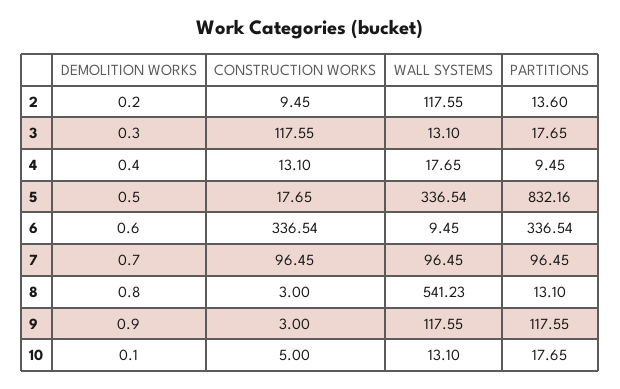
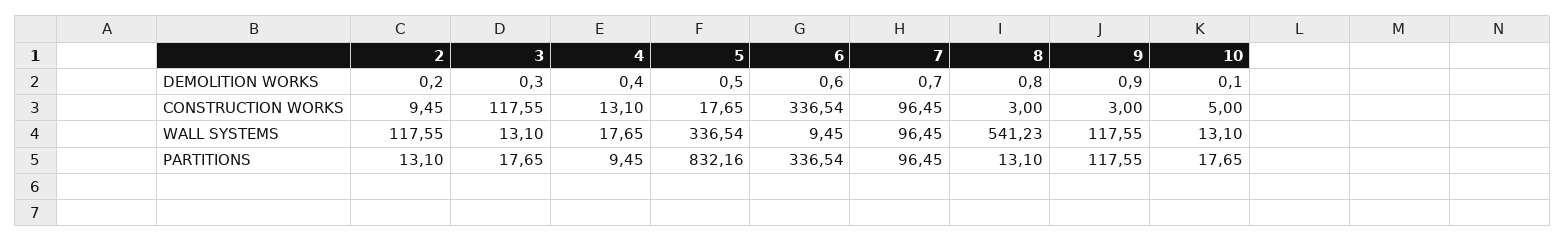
  {
    "DEMOLITION WORKS": {
      "2": 0.2,
      "3": 0.3,
      "4": 0.4,
      "5": 0.5,
      "6": 0.6,
      "7": 0.7,
      "8": 0.8,
      "9": 0.9,
      "10": 0.1
    },
    "CONSTRUCTION WORKS": {
      "2": 9.45,
      "3": 117.55,
      "4": 13.1,
      "5": 17.65,
      "6": 336.54,
      "7": 96.45,
      "8": 3,
      "9": 3,
      "10": 5
    },
    "WALL SYSTEMS": {
      "2": 117.55,
      "3": 13.1,
      "4": 17.65,
      "5": 336.54,
      "6": 9.45,
      "7": 96.45,
      "8": 541.23,
      "9": 117.55,
      "10": 13.1
    },
    "PARTITIONS": {
-     "2": 13.6,
+     "2": 13.1,
      "3": 17.65,
      "4": 9.45,
      "5": 832.16,
      "6": 336.54,
      "7": 96.45,
      "8": 13.1,
      "9": 117.55,
      "10": 17.65
    }
  }

